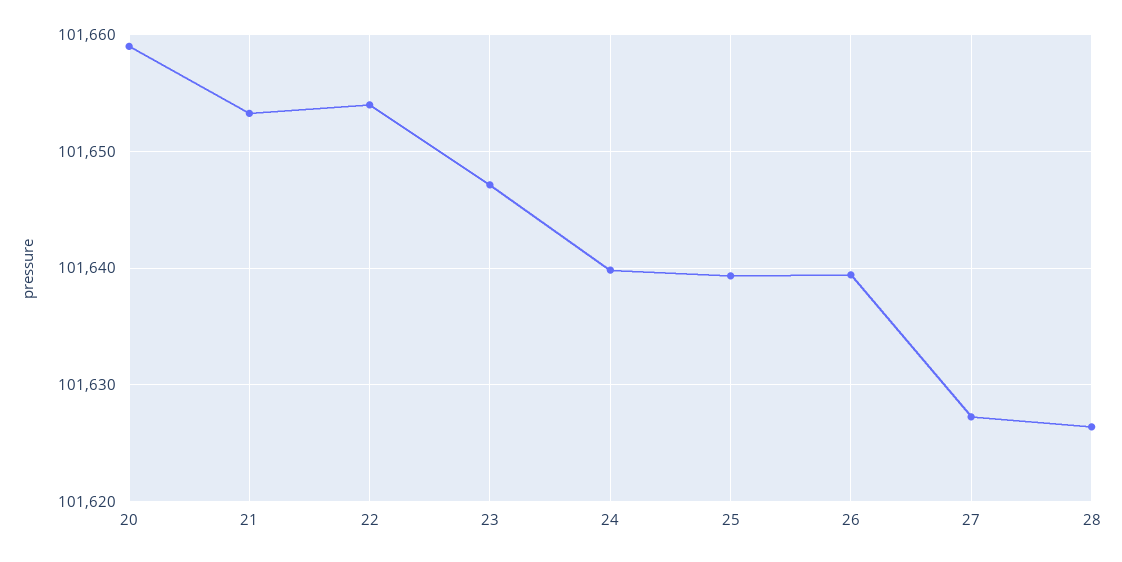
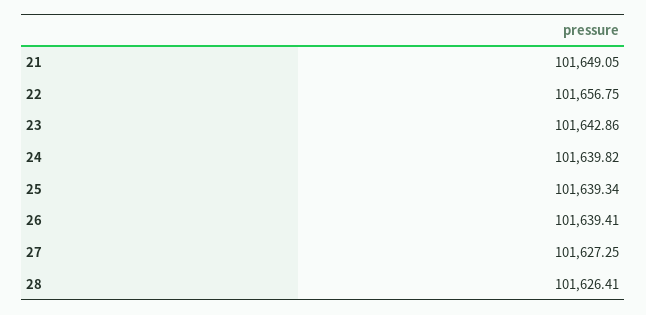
  {
-   "20": 101659,
-   "21": 101653,
+   "21": 101649.05,
-   "22": 101654,
+   "22": 101656.75,
-   "23": 101647,
+   "23": 101642.86,
    "24": 101639.82,
    "25": 101639.34,
    "26": 101639.41,
    "27": 101627.25,
    "28": 101626.41
  }

